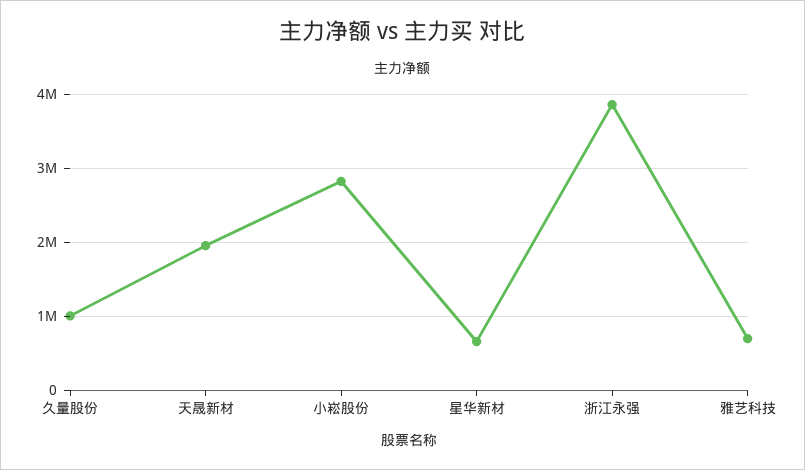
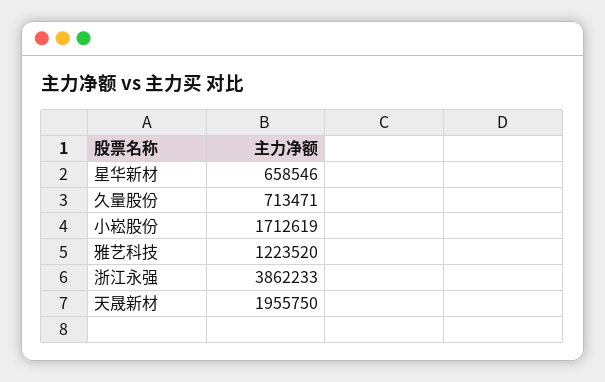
  {
-   "久量股份": 1000000,
+   "久量股份": 713471,
    "天晟新材": 1955750,
-   "小崧股份": 2800000,
+   "小崧股份": 1712619,
    "星华新材": 658546,
    "浙江永强": 3862233,
-   "雅艺科技": 700000
+   "雅艺科技": 1223520
  }

